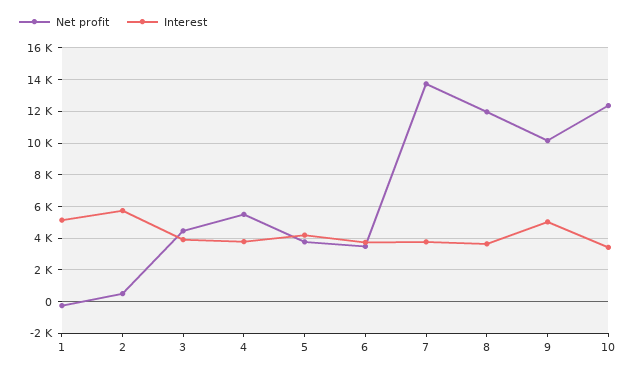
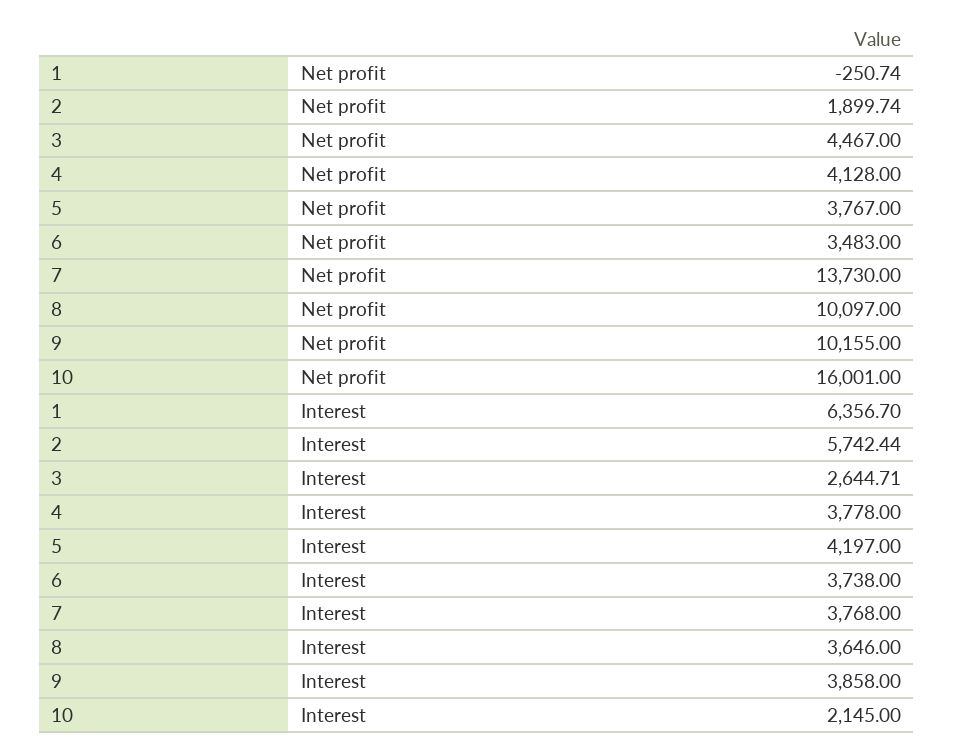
  {
    "Net profit": {
      "1": -250.74,
-     "2": 500,
+     "2": 1899.74,
      "3": 4467,
-     "4": 5500,
+     "4": 4128,
      "5": 3767,
      "6": 3483,
      "7": 13730,
-     "8": 12000,
+     "8": 10097,
      "9": 10155,
-     "10": 12500
+     "10": 16001
    },
    "Interest": {
-     "1": 5000,
+     "1": 6356.7,
      "2": 5742.44,
-     "3": 4000,
+     "3": 2644.71,
      "4": 3778,
      "5": 4197,
      "6": 3738,
      "7": 3768,
      "8": 3646,
-     "9": 5000,
+     "9": 3858,
-     "10": 3500
+     "10": 2145
    }
  }

